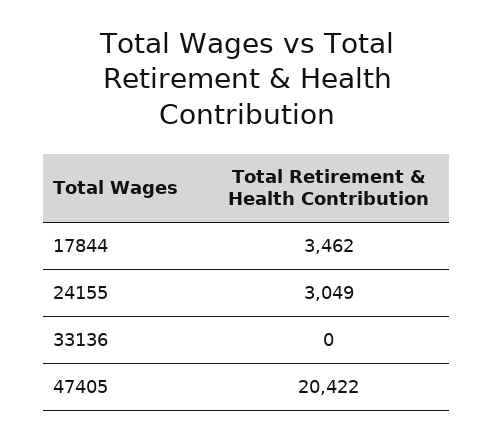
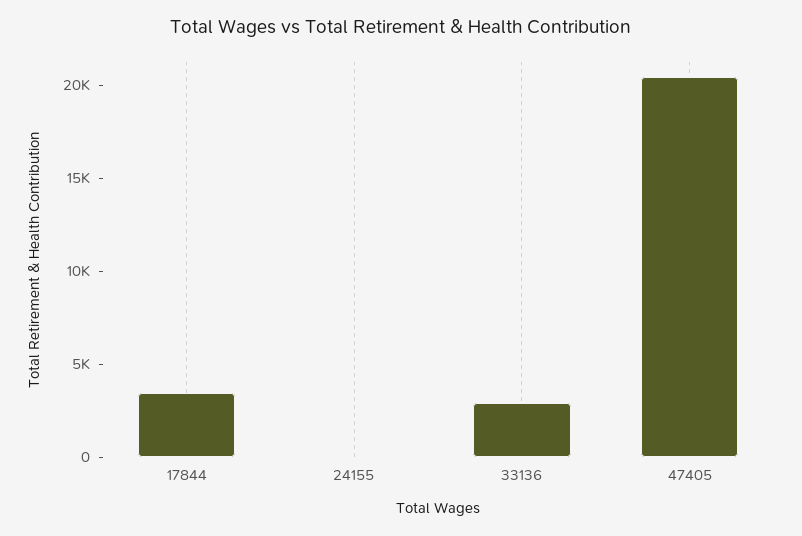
  {
    "17844": 3462,
-   "24155": 3049,
+   "24155": 0,
-   "33136": 0,
+   "33136": 3000,
    "47405": 20422
  }

